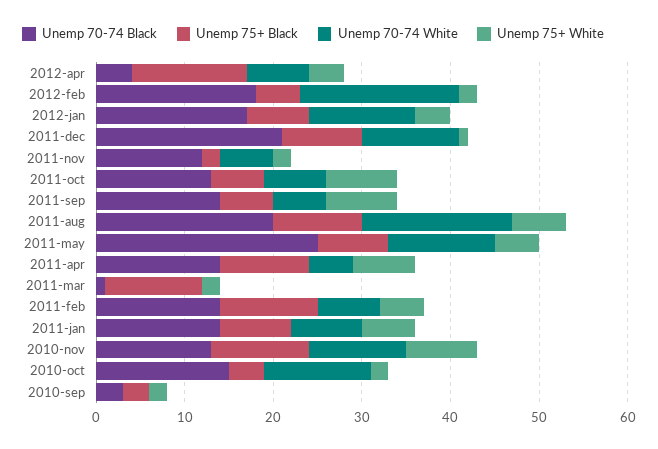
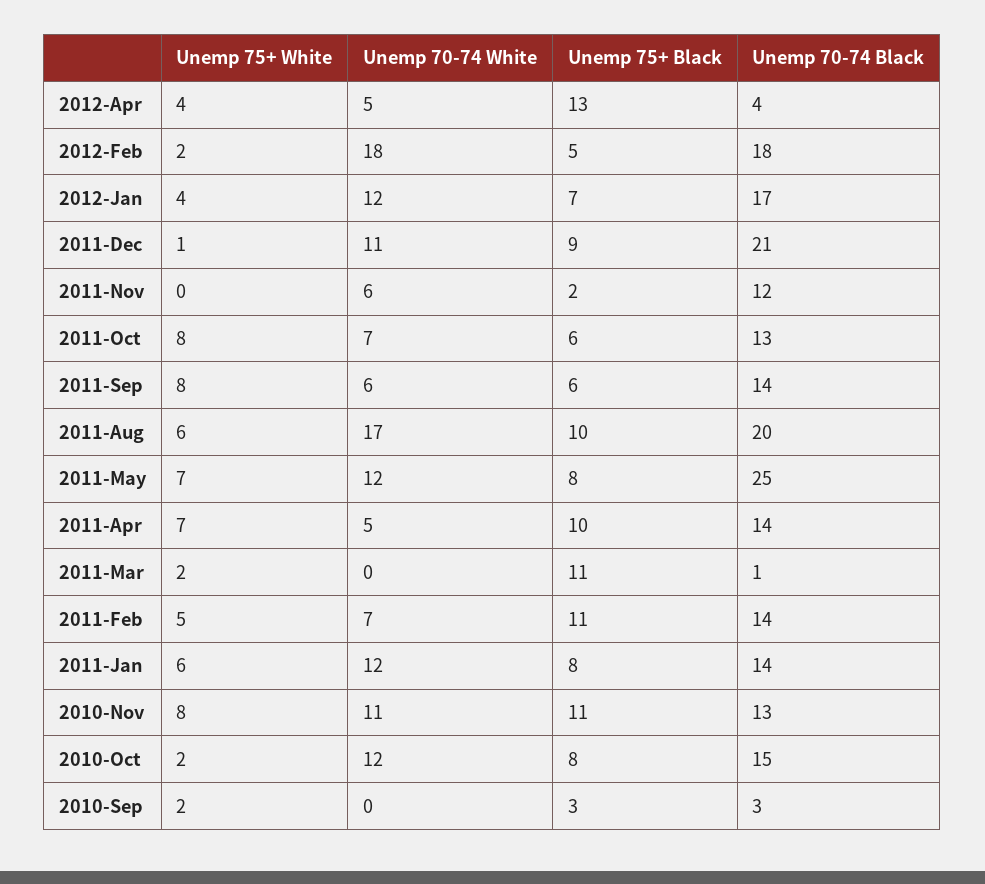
  {
    "Unemp 70-74 Black": {
      "2012-apr": 4,
      "2012-feb": 18,
      "2012-jan": 17,
      "2011-dec": 21,
      "2011-nov": 12,
      "2011-oct": 13,
      "2011-sep": 14,
      "2011-aug": 20,
      "2011-may": 25,
      "2011-apr": 14,
      "2011-mar": 1,
      "2011-feb": 14,
      "2011-jan": 14,
      "2010-nov": 13,
      "2010-oct": 15,
      "2010-sep": 3
    },
    "Unemp 75+ Black": {
      "2012-apr": 13,
      "2012-feb": 5,
      "2012-jan": 7,
      "2011-dec": 9,
      "2011-nov": 2,
      "2011-oct": 6,
      "2011-sep": 6,
      "2011-aug": 10,
      "2011-may": 8,
      "2011-apr": 10,
      "2011-mar": 11,
      "2011-feb": 11,
      "2011-jan": 8,
      "2010-nov": 11,
-     "2010-oct": 4,
+     "2010-oct": 8,
      "2010-sep": 3
    },
    "Unemp 70-74 White": {
-     "2012-apr": 7,
+     "2012-apr": 5,
      "2012-feb": 18,
      "2012-jan": 12,
      "2011-dec": 11,
      "2011-nov": 6,
      "2011-oct": 7,
      "2011-sep": 6,
      "2011-aug": 17,
      "2011-may": 12,
      "2011-apr": 5,
      "2011-mar": 0,
      "2011-feb": 7,
-     "2011-jan": 8,
+     "2011-jan": 12,
      "2010-nov": 11,
      "2010-oct": 12,
      "2010-sep": 0
    },
    "Unemp 75+ White": {
      "2012-apr": 4,
      "2012-feb": 2,
      "2012-jan": 4,
      "2011-dec": 1,
-     "2011-nov": 2,
+     "2011-nov": 0,
      "2011-oct": 8,
      "2011-sep": 8,
      "2011-aug": 6,
-     "2011-may": 5,
+     "2011-may": 7,
      "2011-apr": 7,
      "2011-mar": 2,
      "2011-feb": 5,
      "2011-jan": 6,
      "2010-nov": 8,
      "2010-oct": 2,
      "2010-sep": 2
    }
  }

